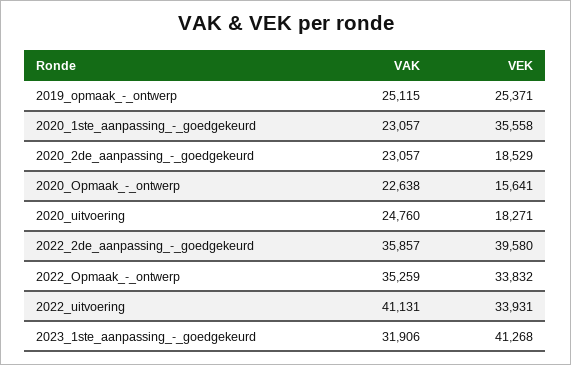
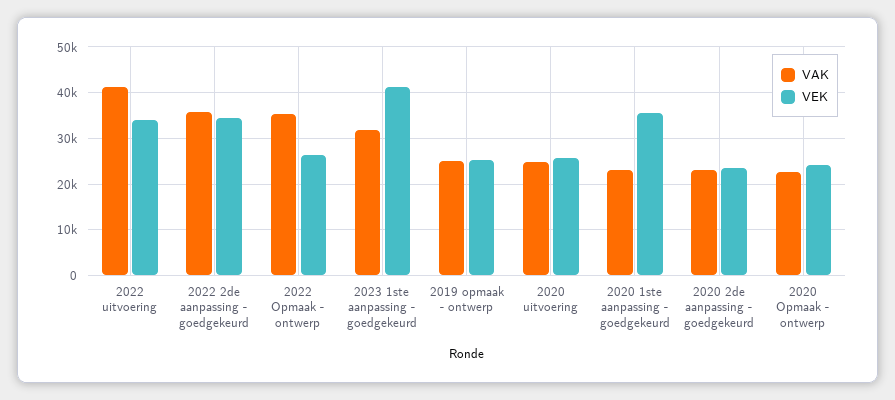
  {
    "VAK": {
      "2019_opmaak_-_ontwerp": 25115,
      "2020_1ste_aanpassing_-_goedgekeurd": 23057,
      "2020_2de_aanpassing_-_goedgekeurd": 23057,
      "2020_Opmaak_-_ontwerp": 22638,
      "2020_uitvoering": 24760,
      "2022_2de_aanpassing_-_goedgekeurd": 35857,
      "2022_Opmaak_-_ontwerp": 35259,
      "2022_uitvoering": 41131,
      "2023_1ste_aanpassing_-_goedgekeurd": 31906
    },
    "VEK": {
      "2019_opmaak_-_ontwerp": 25371,
      "2020_1ste_aanpassing_-_goedgekeurd": 35558,
-     "2020_2de_aanpassing_-_goedgekeurd": 18529,
+     "2020_2de_aanpassing_-_goedgekeurd": 24000,
-     "2020_Opmaak_-_ontwerp": 15641,
+     "2020_Opmaak_-_ontwerp": 24000,
-     "2020_uitvoering": 18271,
+     "2020_uitvoering": 26000,
-     "2022_2de_aanpassing_-_goedgekeurd": 39580,
+     "2022_2de_aanpassing_-_goedgekeurd": 34000,
-     "2022_Opmaak_-_ontwerp": 33832,
+     "2022_Opmaak_-_ontwerp": 26000,
      "2022_uitvoering": 33931,
      "2023_1ste_aanpassing_-_goedgekeurd": 41268
    }
  }

